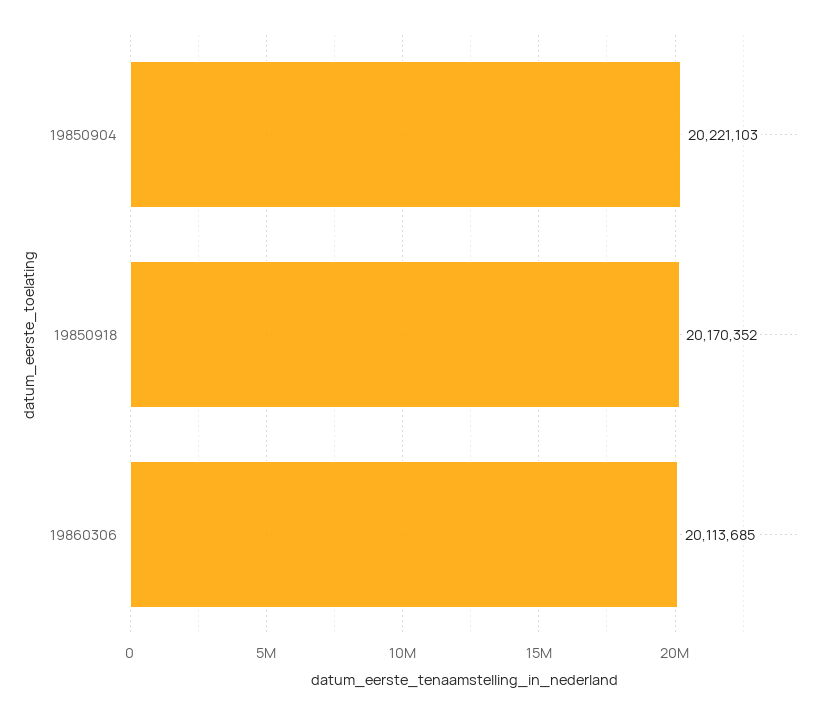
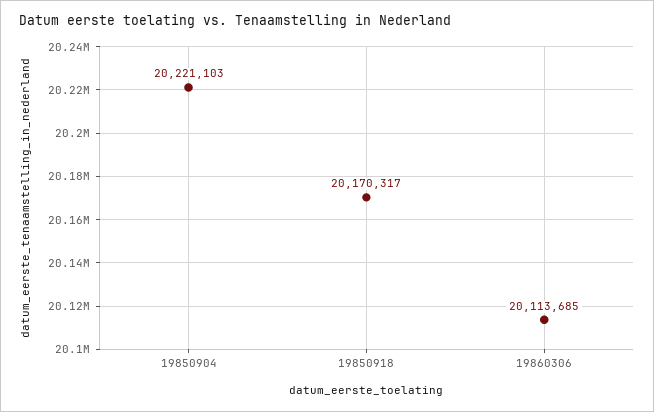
  {
    "19850904": 20221103,
-   "19850918": 20170352,
+   "19850918": 20170317,
    "19860306": 20113685
  }

